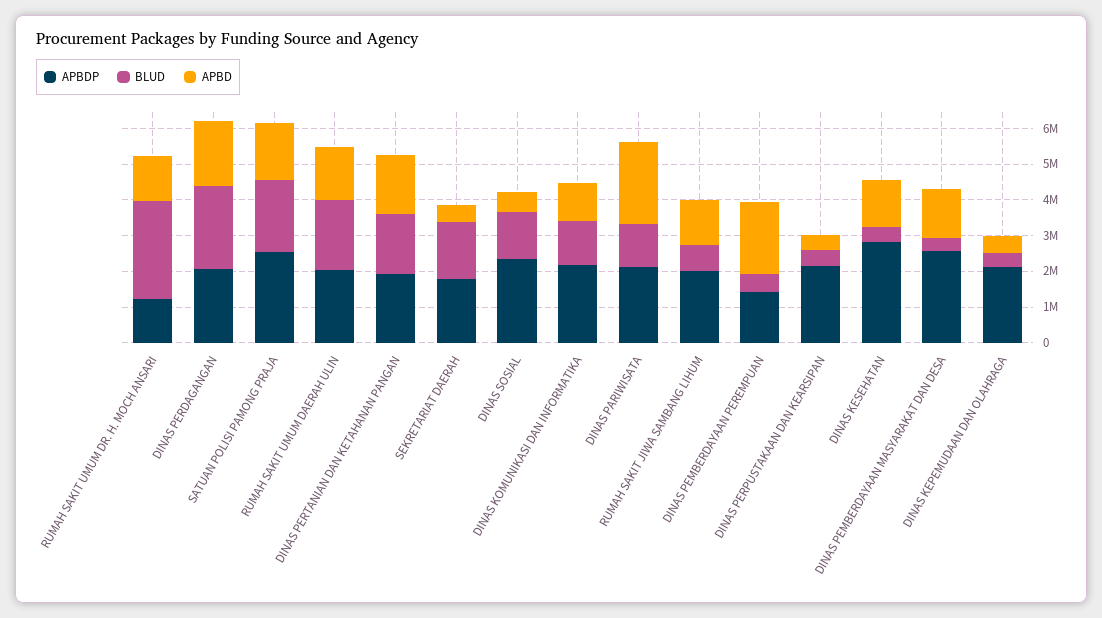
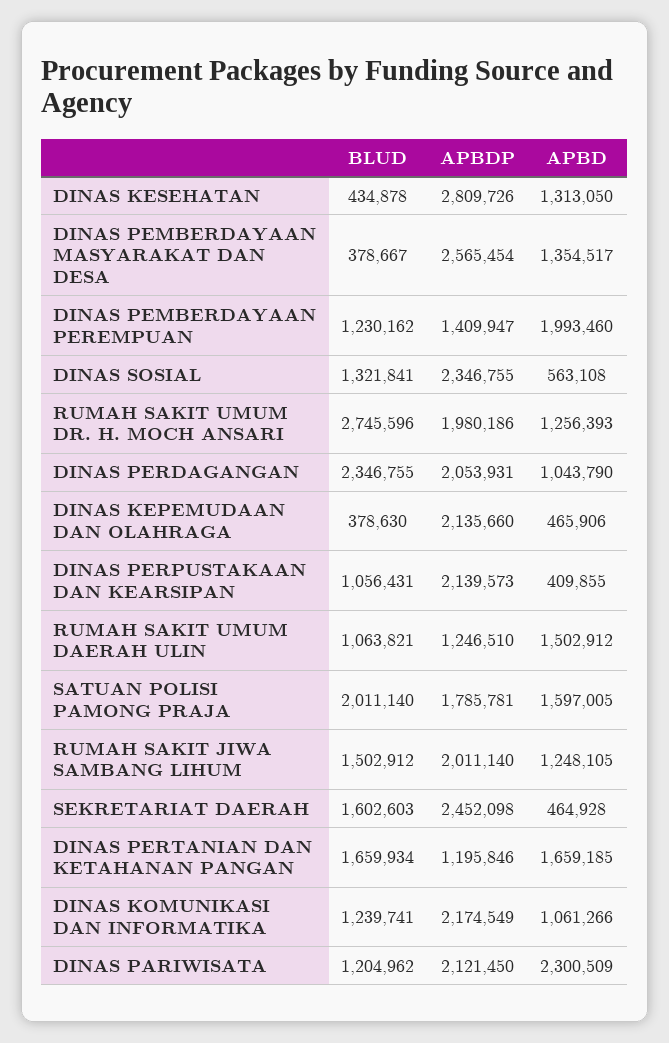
  {
    "APBDP": {
-     "RUMAH SAKIT UMUM DR. H. MOCH ANSARI": 1250000,
+     "RUMAH SAKIT UMUM DR. H. MOCH ANSARI": 1980186,
      "DINAS PERDAGANGAN": 2053931,
-     "SATUAN POLISI PAMONG PRAJA": 2500000,
+     "SATUAN POLISI PAMONG PRAJA": 1785781,
-     "RUMAH SAKIT UMUM DAERAH ULIN": 2000000,
+     "RUMAH SAKIT UMUM DAERAH ULIN": 1246510,
-     "DINAS PERTANIAN DAN KETAHANAN PANGAN": 2000000,
+     "DINAS PERTANIAN DAN KETAHANAN PANGAN": 1195846,
-     "SEKRETARIAT DAERAH": 1750000,
+     "SEKRETARIAT DAERAH": 2452098,
      "DINAS SOSIAL": 2346755,
      "DINAS KOMUNIKASI DAN INFORMATIKA": 2174549,
      "DINAS PARIWISATA": 2121450,
      "RUMAH SAKIT JIWA SAMBANG LIHUM": 2011140,
      "DINAS PEMBERDAYAAN PEREMPUAN": 1409947,
      "DINAS PERPUSTAKAAN DAN KEARSIPAN": 2139573,
      "DINAS KESEHATAN": 2809726,
      "DINAS PEMBERDAYAAN MASYARAKAT DAN DESA": 2565454,
      "DINAS KEPEMUDAAN DAN OLAHRAGA": 2135660
    },
    "BLUD": {
      "RUMAH SAKIT UMUM DR. H. MOCH ANSARI": 2745596,
      "DINAS PERDAGANGAN": 2346755,
      "SATUAN POLISI PAMONG PRAJA": 2011140,
-     "RUMAH SAKIT UMUM DAERAH ULIN": 2000000,
+     "RUMAH SAKIT UMUM DAERAH ULIN": 1063821,
      "DINAS PERTANIAN DAN KETAHANAN PANGAN": 1659934,
      "SEKRETARIAT DAERAH": 1602603,
      "DINAS SOSIAL": 1321841,
      "DINAS KOMUNIKASI DAN INFORMATIKA": 1239741,
      "DINAS PARIWISATA": 1204962,
-     "RUMAH SAKIT JIWA SAMBANG LIHUM": 750000,
+     "RUMAH SAKIT JIWA SAMBANG LIHUM": 1502912,
-     "DINAS PEMBERDAYAAN PEREMPUAN": 500000,
+     "DINAS PEMBERDAYAAN PEREMPUAN": 1230162,
-     "DINAS PERPUSTAKAAN DAN KEARSIPAN": 500000,
+     "DINAS PERPUSTAKAAN DAN KEARSIPAN": 1056431,
      "DINAS KESEHATAN": 434878,
      "DINAS PEMBERDAYAAN MASYARAKAT DAN DESA": 378667,
      "DINAS KEPEMUDAAN DAN OLAHRAGA": 378630
    },
    "APBD": {
      "RUMAH SAKIT UMUM DR. H. MOCH ANSARI": 1256393,
-     "DINAS PERDAGANGAN": 1750000,
+     "DINAS PERDAGANGAN": 1043790,
      "SATUAN POLISI PAMONG PRAJA": 1597005,
      "RUMAH SAKIT UMUM DAERAH ULIN": 1502912,
      "DINAS PERTANIAN DAN KETAHANAN PANGAN": 1659185,
      "SEKRETARIAT DAERAH": 464928,
      "DINAS SOSIAL": 563108,
      "DINAS KOMUNIKASI DAN INFORMATIKA": 1061266,
      "DINAS PARIWISATA": 2300509,
      "RUMAH SAKIT JIWA SAMBANG LIHUM": 1248105,
      "DINAS PEMBERDAYAAN PEREMPUAN": 1993460,
      "DINAS PERPUSTAKAAN DAN KEARSIPAN": 409855,
      "DINAS KESEHATAN": 1313050,
      "DINAS PEMBERDAYAAN MASYARAKAT DAN DESA": 1354517,
      "DINAS KEPEMUDAAN DAN OLAHRAGA": 465906
    }
  }

